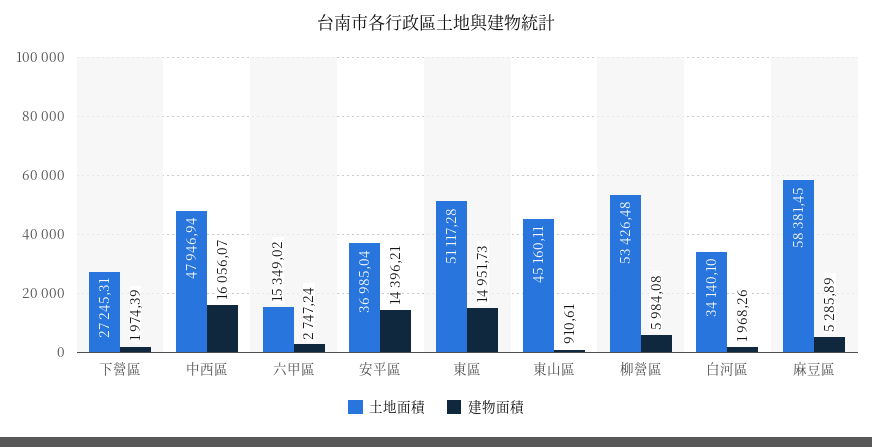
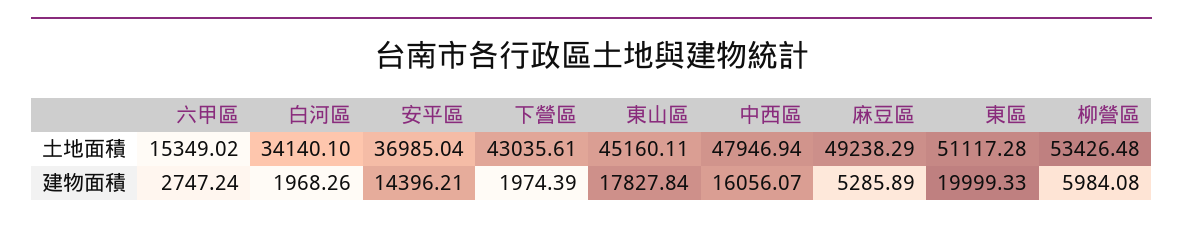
  {
    "土地面積": {
-     "下營區": 27245.31,
+     "下營區": 43035.61,
      "中西區": 47946.94,
      "六甲區": 15349.02,
      "安平區": 36985.04,
      "東區": 51117.28,
      "東山區": 45160.11,
      "柳營區": 53426.48,
      "白河區": 34140.1,
-     "麻豆區": 58381.45
+     "麻豆區": 49238.29
    },
    "建物面積": {
      "下營區": 1974.39,
      "中西區": 16056.07,
      "六甲區": 2747.24,
      "安平區": 14396.21,
-     "東區": 14951.73,
+     "東區": 19999.33,
-     "東山區": 910.61,
+     "東山區": 17827.84,
      "柳營區": 5984.08,
      "白河區": 1968.26,
      "麻豆區": 5285.89
    }
  }

